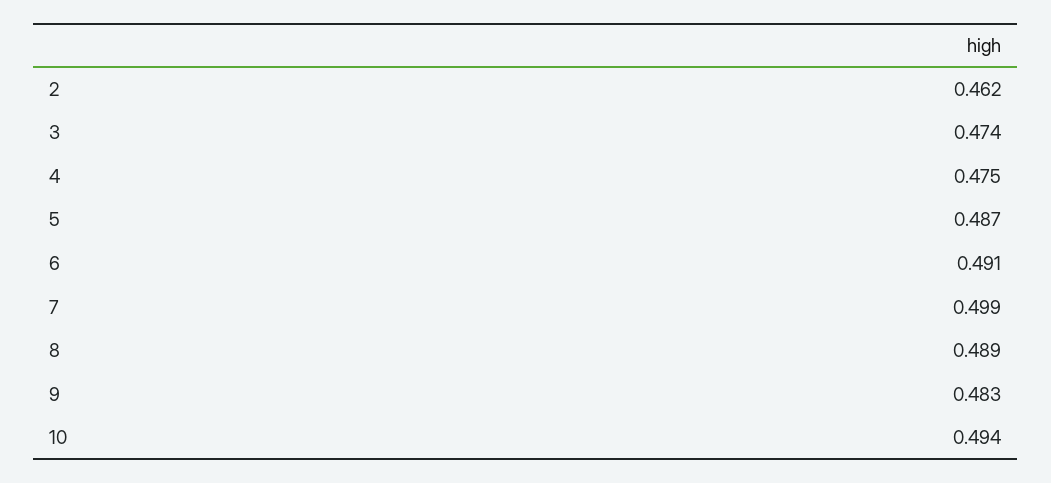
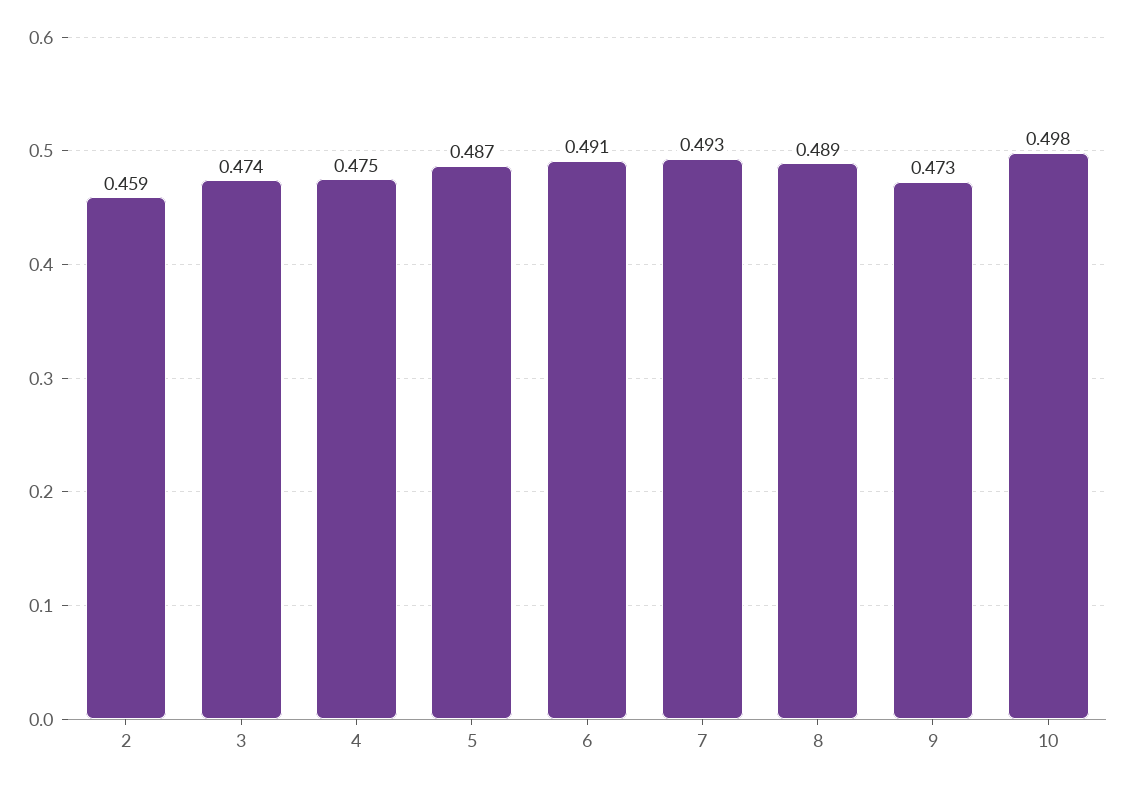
  {
-   "2": 0.462,
+   "2": 0.459,
    "3": 0.474,
    "4": 0.475,
    "5": 0.487,
    "6": 0.491,
-   "7": 0.499,
+   "7": 0.493,
    "8": 0.489,
-   "9": 0.483,
+   "9": 0.473,
-   "10": 0.494
+   "10": 0.498
  }

